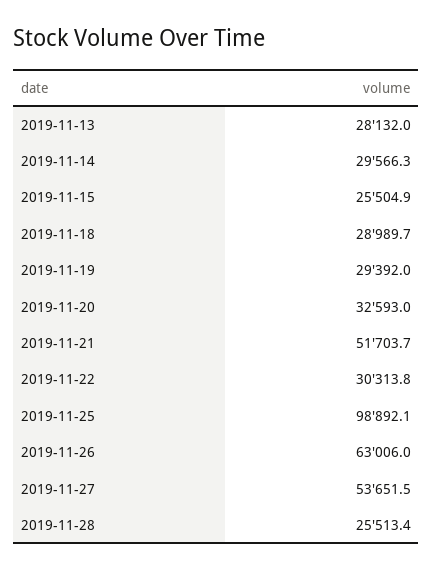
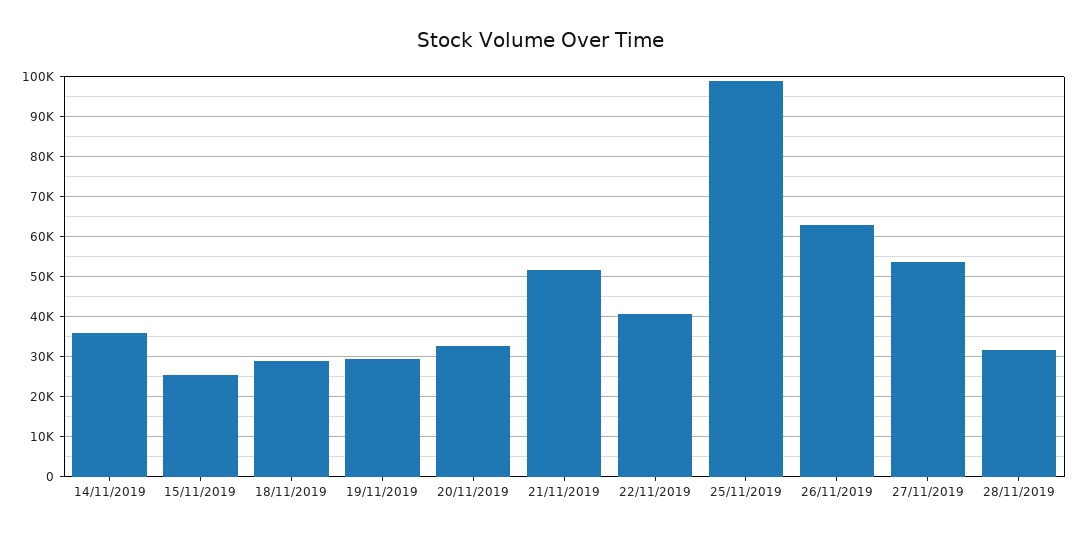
  {
-   "2019-11-13": 28132,
-   "2019-11-14": 29566.3,
+   "2019-11-14": 36000,
    "2019-11-15": 25504.9,
    "2019-11-18": 28989.7,
    "2019-11-19": 29392,
    "2019-11-20": 32593,
    "2019-11-21": 51703.7,
-   "2019-11-22": 30313.8,
+   "2019-11-22": 40000,
    "2019-11-25": 98892.1,
    "2019-11-26": 63006,
    "2019-11-27": 53651.5,
-   "2019-11-28": 25513.4
+   "2019-11-28": 32000
  }

